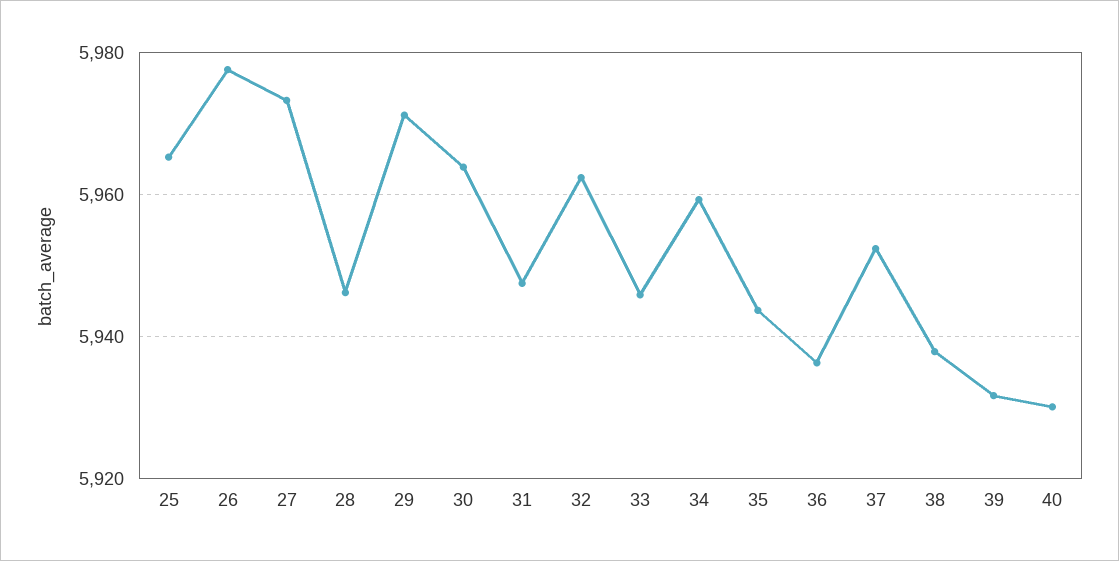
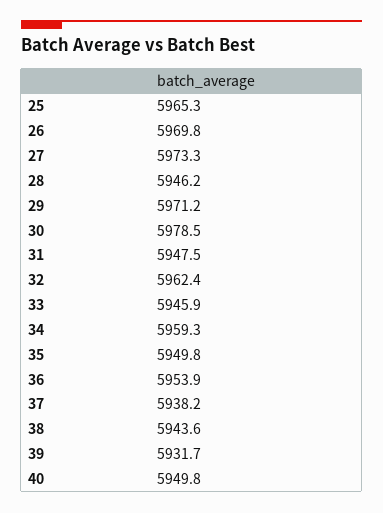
  {
    "25": 5965.3,
-   "26": 5978,
+   "26": 5969.8,
    "27": 5973.3,
    "28": 5946.2,
    "29": 5971.2,
-   "30": 5964,
+   "30": 5978.5,
    "31": 5947.5,
    "32": 5962.4,
    "33": 5945.9,
    "34": 5959.3,
-   "35": 5944,
+   "35": 5949.8,
-   "36": 5936,
+   "36": 5953.9,
-   "37": 5952,
+   "37": 5938.2,
-   "38": 5938,
+   "38": 5943.6,
    "39": 5931.7,
-   "40": 5930
+   "40": 5949.8
  }

